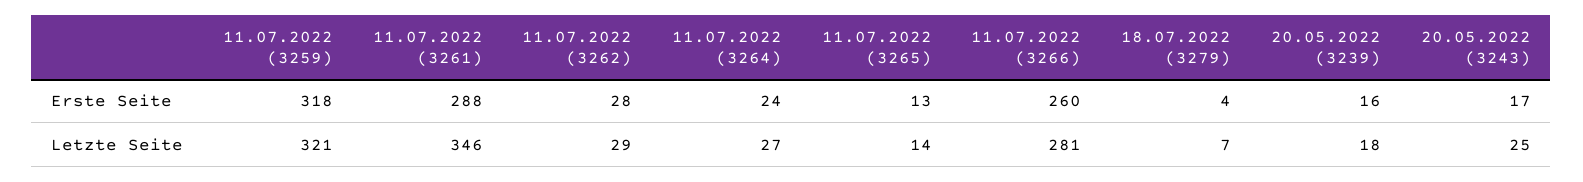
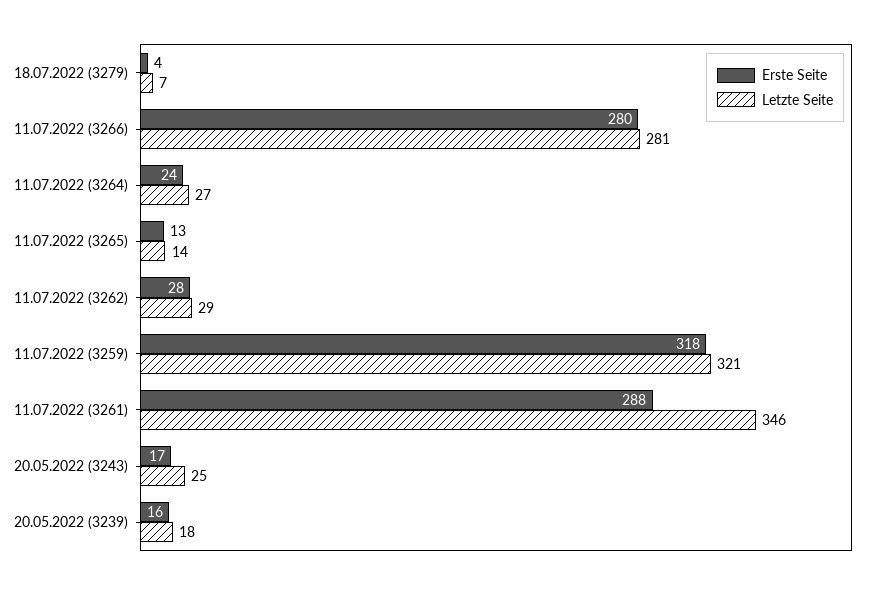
  {
    "Erste Seite": {
      "11.07.2022 (3259)": 318,
      "11.07.2022 (3261)": 288,
      "11.07.2022 (3262)": 28,
      "11.07.2022 (3264)": 24,
      "11.07.2022 (3265)": 13,
-     "11.07.2022 (3266)": 260,
+     "11.07.2022 (3266)": 280,
      "18.07.2022 (3279)": 4,
      "20.05.2022 (3239)": 16,
      "20.05.2022 (3243)": 17
    },
    "Letzte Seite": {
      "11.07.2022 (3259)": 321,
      "11.07.2022 (3261)": 346,
      "11.07.2022 (3262)": 29,
      "11.07.2022 (3264)": 27,
      "11.07.2022 (3265)": 14,
      "11.07.2022 (3266)": 281,
      "18.07.2022 (3279)": 7,
      "20.05.2022 (3239)": 18,
      "20.05.2022 (3243)": 25
    }
  }

